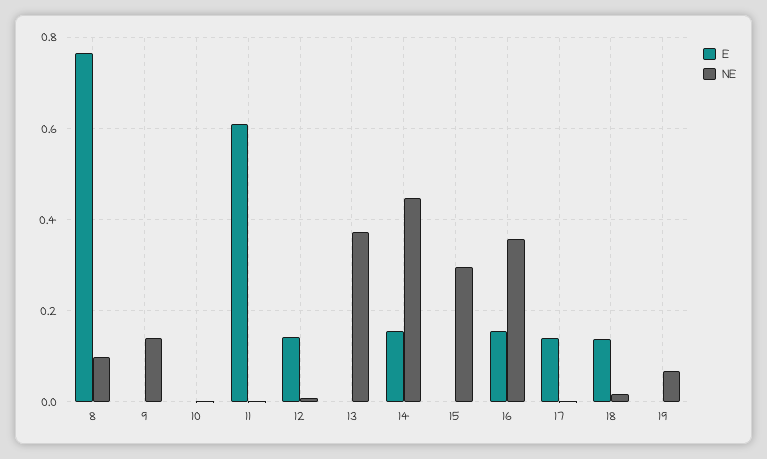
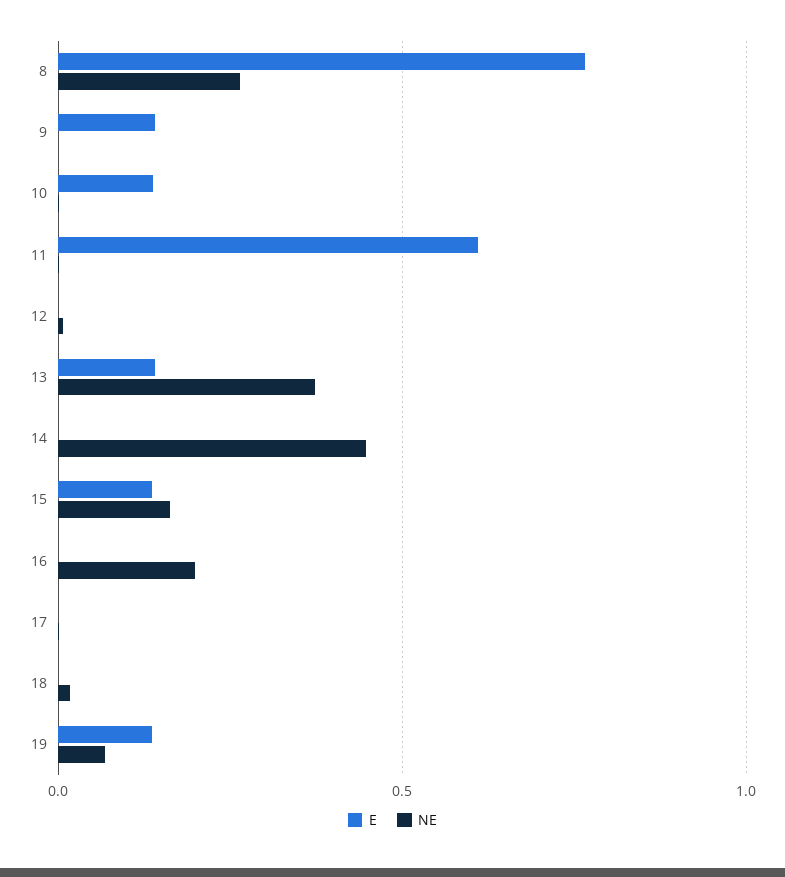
  {
    "E": {
      "8": 0.76,
-     "9": 0,
+     "9": 0.15,
-     "10": 0,
+     "10": 0.15,
      "11": 0.62,
-     "12": 0.14,
+     "12": 0,
-     "13": 0,
+     "13": 0.15,
-     "14": 0.16,
+     "14": 0,
-     "15": 0,
+     "15": 0.15,
-     "16": 0.16,
+     "16": 0,
-     "17": 0.14,
+     "17": 0,
-     "18": 0.14,
+     "18": 0,
-     "19": 0
+     "19": 0.15
    },
    "NE": {
-     "8": 0.1,
+     "8": 0.25,
-     "9": 0.14,
+     "9": 0,
      "10": 0,
      "11": 0,
      "12": 0,
      "13": 0.38,
      "14": 0.44,
-     "15": 0.3,
+     "15": 0.15,
-     "16": 0.36,
+     "16": 0.2,
      "17": 0,
      "18": 0.02,
      "19": 0.06
    }
  }

